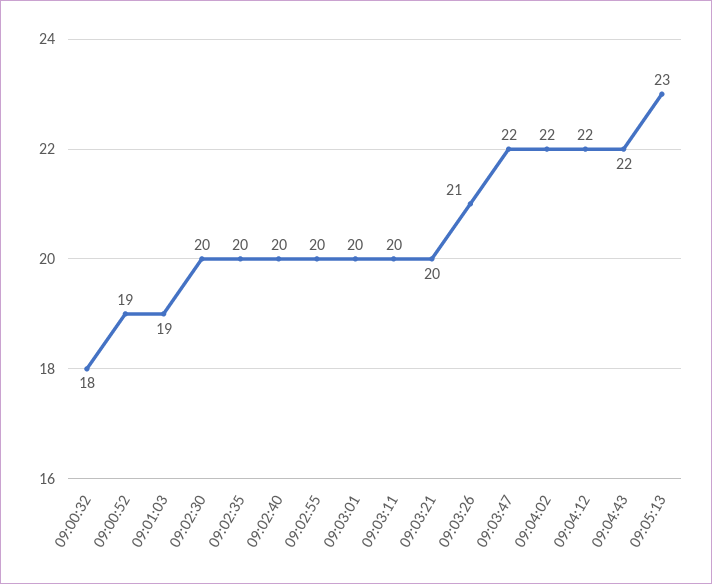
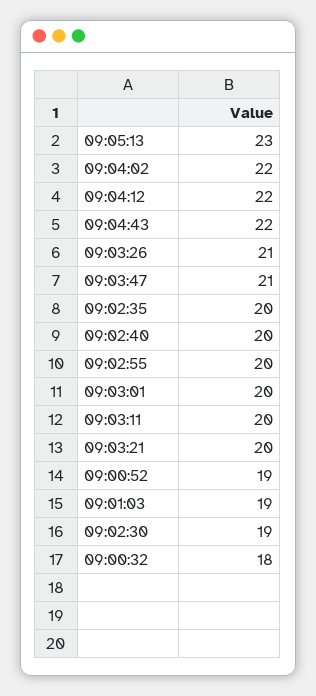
  {
    "09:00:32": 18,
    "09:00:52": 19,
    "09:01:03": 19,
-   "09:02:30": 20,
+   "09:02:30": 19,
    "09:02:35": 20,
    "09:02:40": 20,
    "09:02:55": 20,
    "09:03:01": 20,
    "09:03:11": 20,
    "09:03:21": 20,
    "09:03:26": 21,
-   "09:03:47": 22,
+   "09:03:47": 21,
    "09:04:02": 22,
    "09:04:12": 22,
    "09:04:43": 22,
    "09:05:13": 23
  }

